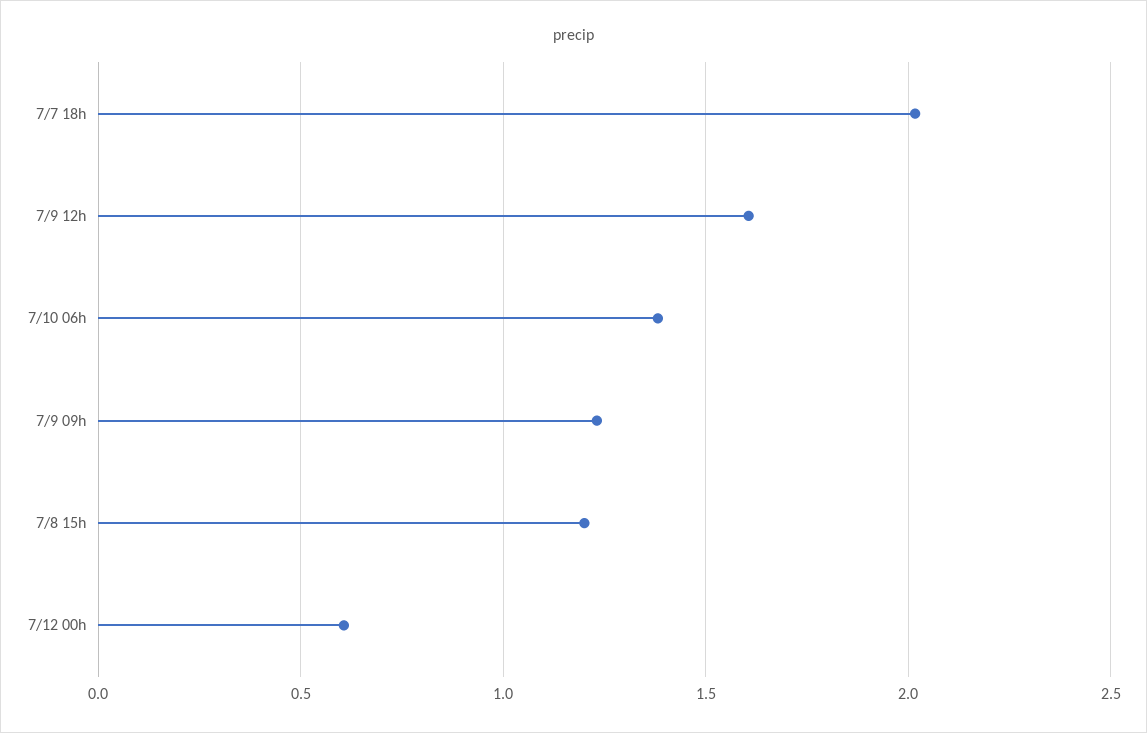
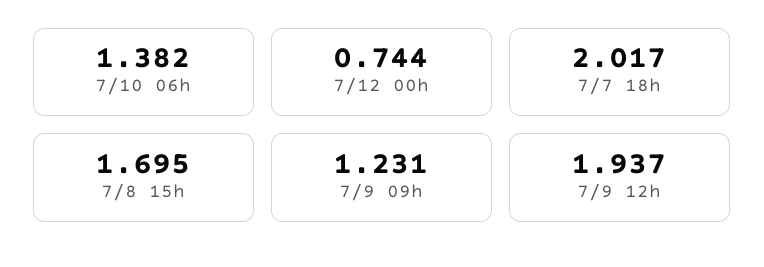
  {
    "7/7 18h": 2.017,
-   "7/9 12h": 1.6,
+   "7/9 12h": 1.937,
    "7/10 06h": 1.382,
    "7/9 09h": 1.231,
-   "7/8 15h": 1.2,
+   "7/8 15h": 1.695,
-   "7/12 00h": 0.6
+   "7/12 00h": 0.744
  }

